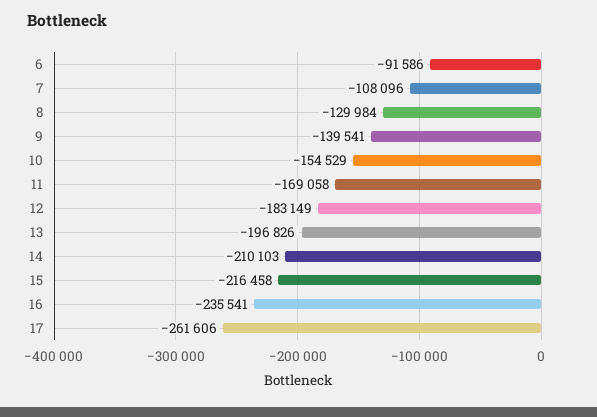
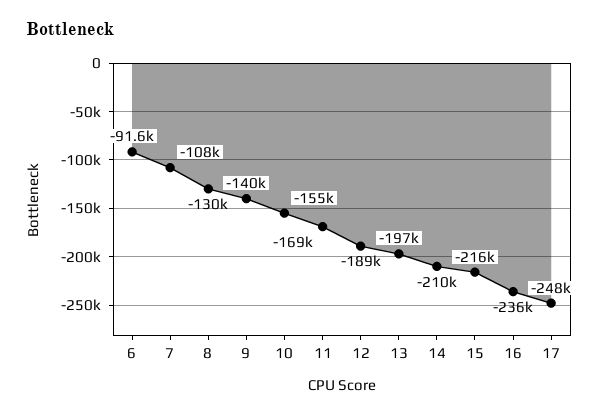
  {
    "6": -91586,
    "7": -108096,
    "8": -129984,
    "9": -139541,
    "10": -154529,
    "11": -169058,
-   "12": -183149,
+   "12": -189000,
    "13": -196826,
    "14": -210103,
    "15": -216458,
    "16": -235541,
-   "17": -261606
+   "17": -248000
  }

